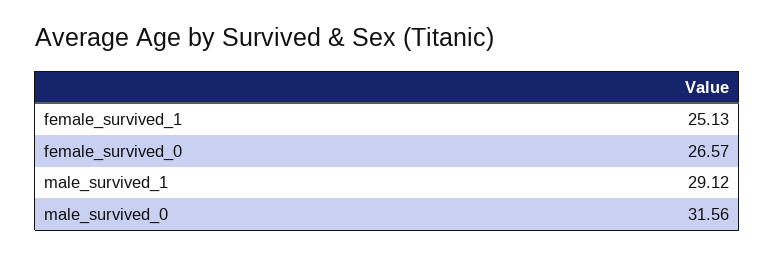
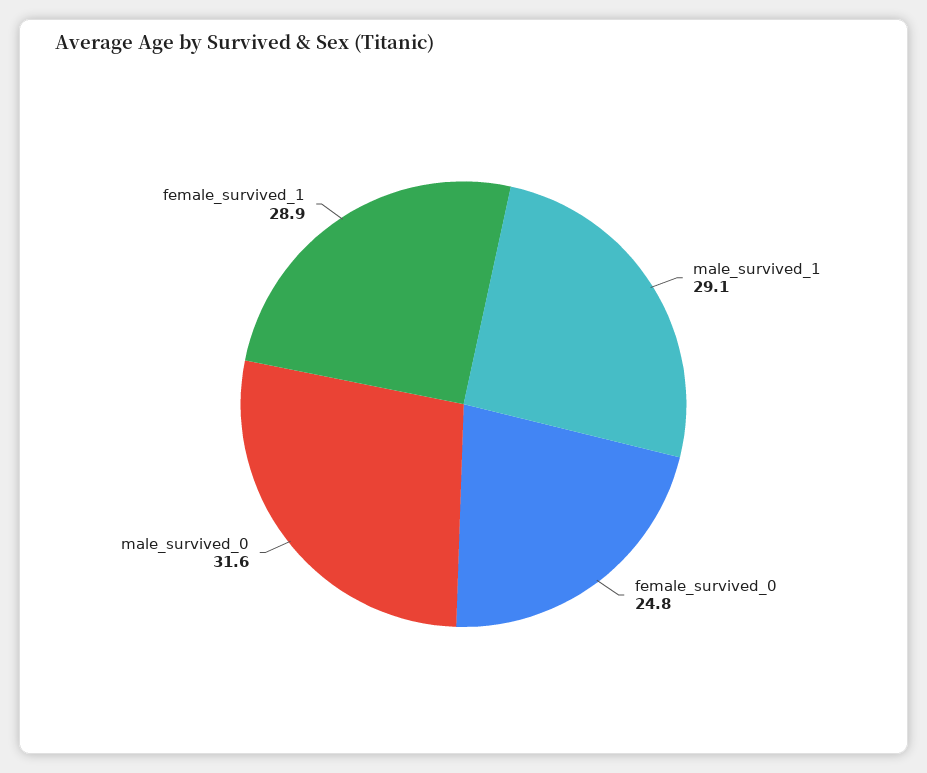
  {
-   "female_survived_1": 25.13,
+   "female_survived_1": 28.9,
-   "female_survived_0": 26.57,
+   "female_survived_0": 24.8,
    "male_survived_1": 29.12,
    "male_survived_0": 31.56
  }

